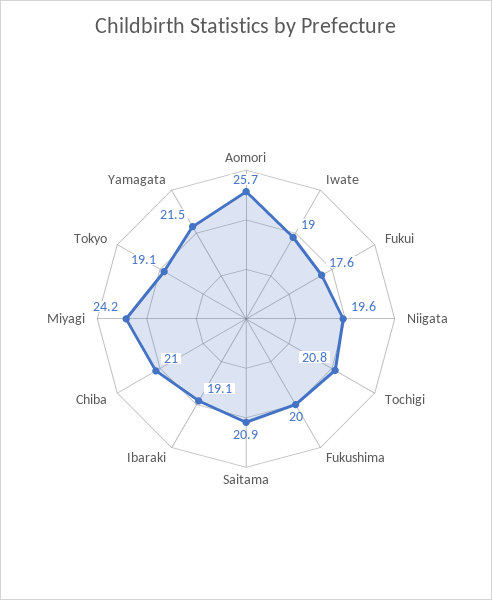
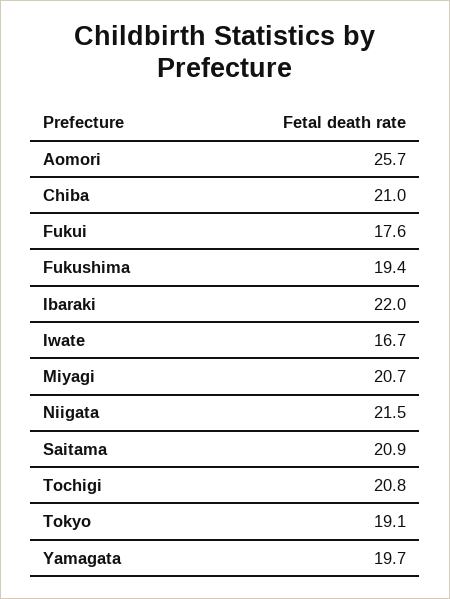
  {
    "Aomori": 25.7,
-   "Iwate": 19,
+   "Iwate": 16.7,
    "Fukui": 17.6,
-   "Niigata": 19.6,
+   "Niigata": 21.5,
    "Tochigi": 20.8,
-   "Fukushima": 20,
+   "Fukushima": 19.4,
    "Saitama": 20.9,
-   "Ibaraki": 19.1,
+   "Ibaraki": 22,
    "Chiba": 21,
-   "Miyagi": 24.2,
+   "Miyagi": 20.7,
    "Tokyo": 19.1,
-   "Yamagata": 21.5
+   "Yamagata": 19.7
  }

